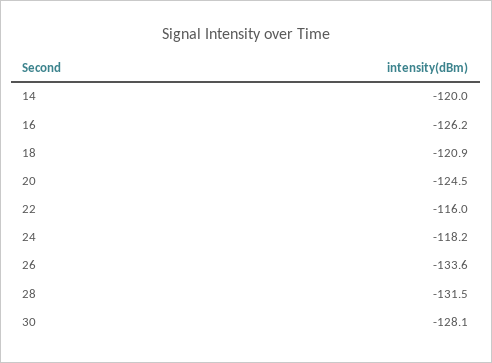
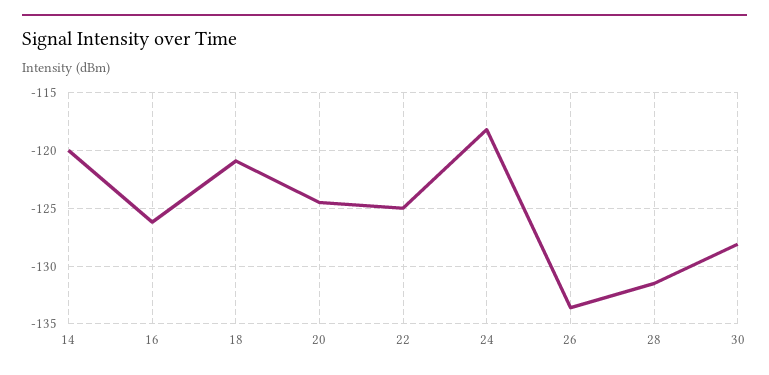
  {
    "14": -120,
    "16": -126.2,
    "18": -120.9,
    "20": -124.5,
-   "22": -116,
+   "22": -125,
    "24": -118.2,
    "26": -133.6,
    "28": -131.5,
    "30": -128.1
  }

